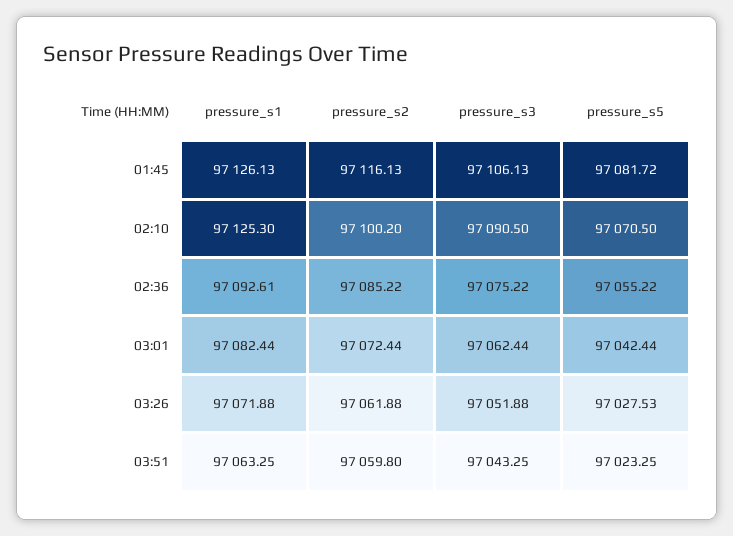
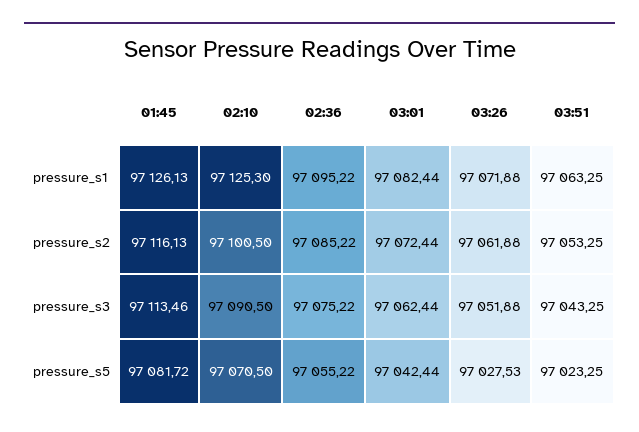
  {
    "pressure_s1": {
      "01:45": 97126.13,
      "02:10": 97125.3,
-     "02:36": 97092.61,
+     "02:36": 97095.22,
      "03:01": 97082.44,
      "03:26": 97071.88,
      "03:51": 97063.25
    },
    "pressure_s2": {
      "01:45": 97116.13,
-     "02:10": 97100.2,
+     "02:10": 97100.5,
      "02:36": 97085.22,
      "03:01": 97072.44,
      "03:26": 97061.88,
-     "03:51": 97059.8
+     "03:51": 97053.25
    },
    "pressure_s3": {
-     "01:45": 97106.13,
+     "01:45": 97113.46,
      "02:10": 97090.5,
      "02:36": 97075.22,
      "03:01": 97062.44,
      "03:26": 97051.88,
      "03:51": 97043.25
    },
    "pressure_s5": {
      "01:45": 97081.72,
      "02:10": 97070.5,
      "02:36": 97055.22,
      "03:01": 97042.44,
      "03:26": 97027.53,
      "03:51": 97023.25
    }
  }

